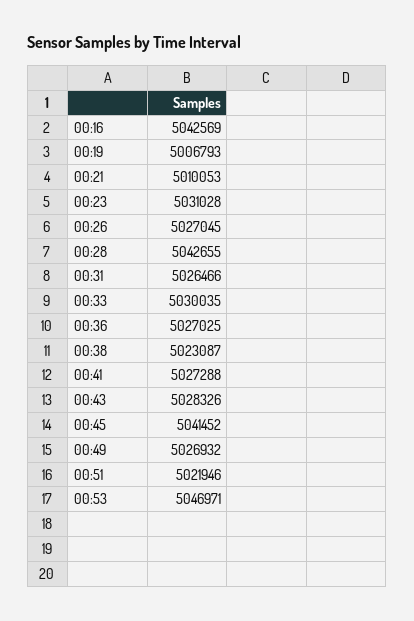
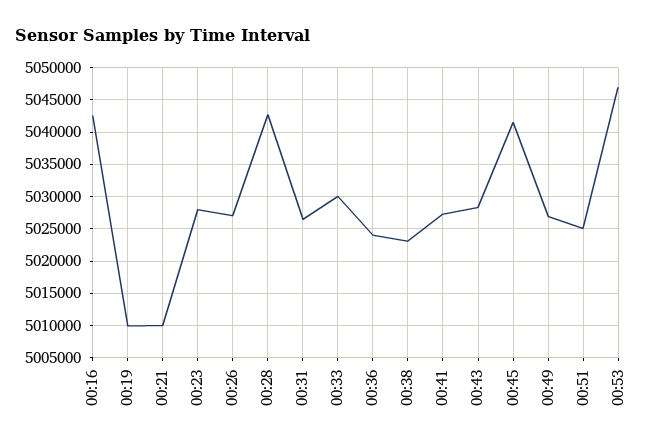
  {
    "00:16": 5042569,
-   "00:19": 5006793,
+   "00:19": 5010000,
    "00:21": 5010053,
-   "00:23": 5031028,
+   "00:23": 5028000,
    "00:26": 5027045,
    "00:28": 5042655,
    "00:31": 5026466,
    "00:33": 5030035,
-   "00:36": 5027025,
+   "00:36": 5024000,
    "00:38": 5023087,
    "00:41": 5027288,
    "00:43": 5028326,
    "00:45": 5041452,
    "00:49": 5026932,
-   "00:51": 5021946,
+   "00:51": 5025000,
    "00:53": 5046971
  }

